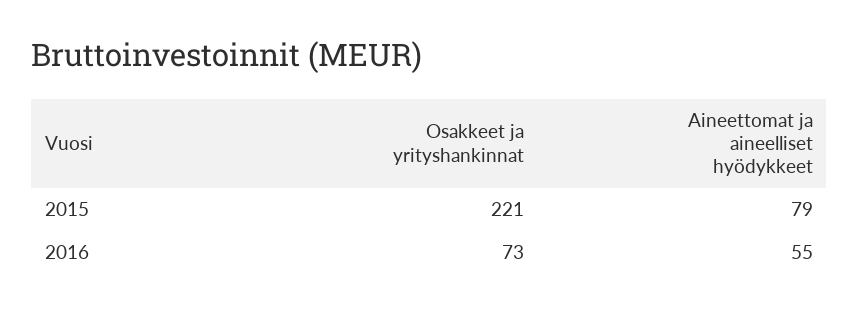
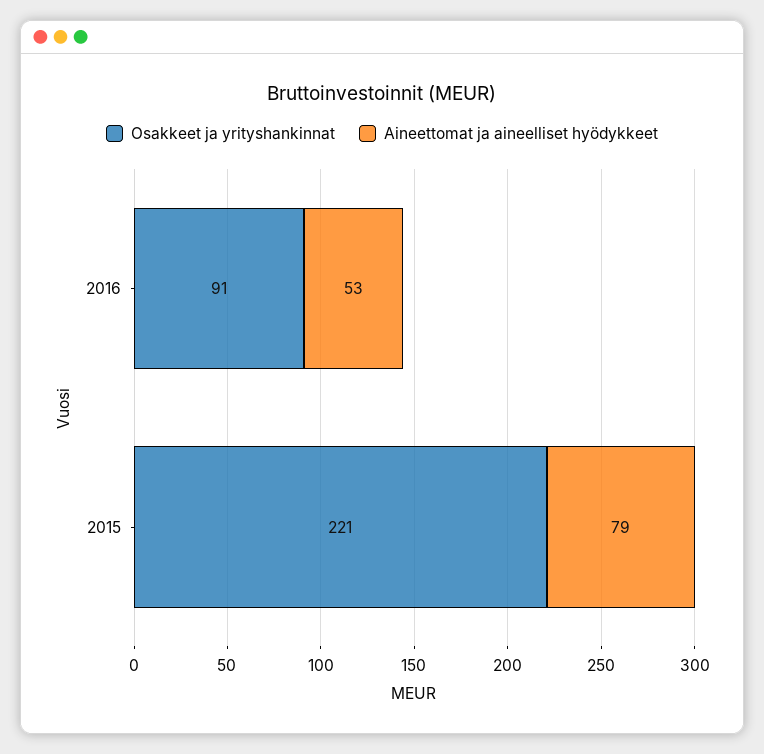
  {
    "Osakkeet ja yrityshankinnat": {
      "2015": 221,
-     "2016": 73
+     "2016": 91
    },
    "Aineettomat ja aineelliset hyödykkeet": {
      "2015": 79,
-     "2016": 55
+     "2016": 53
    }
  }

